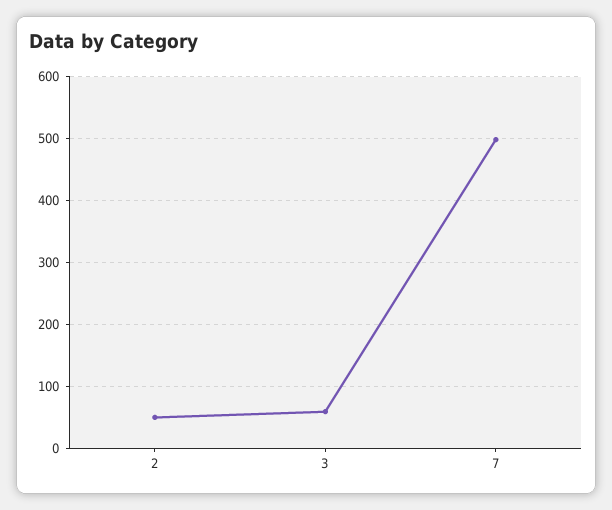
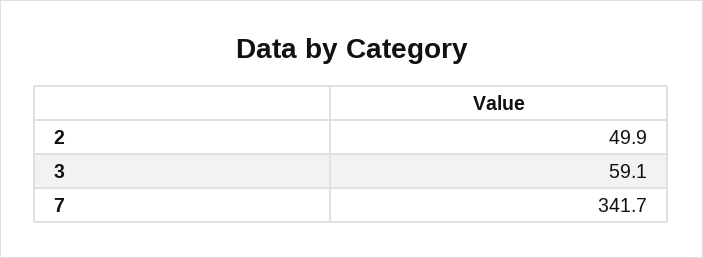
  {
    "2": 49.9,
    "3": 59.1,
-   "7": 500
+   "7": 341.7
  }

